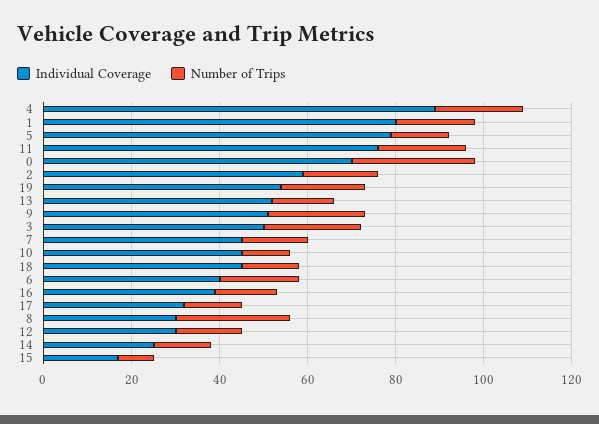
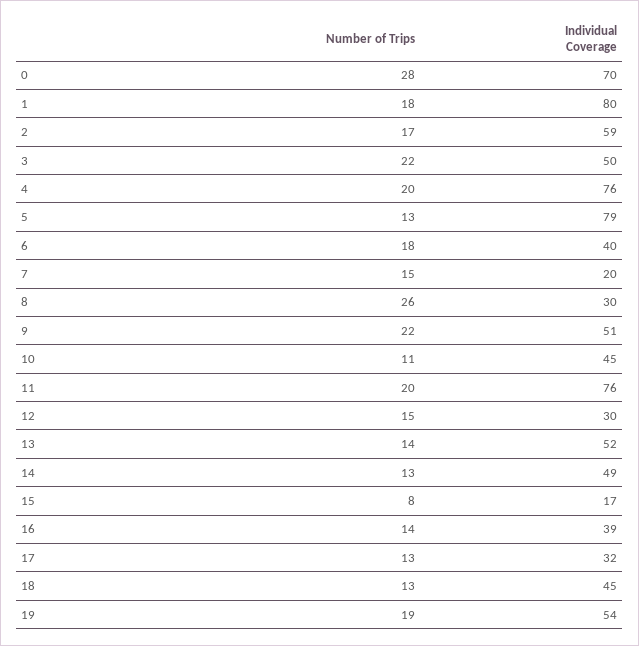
  {
    "Individual Coverage": {
-     "4": 90,
+     "4": 76,
      "1": 80,
      "5": 79,
      "11": 76,
      "0": 70,
      "2": 59,
      "19": 54,
      "13": 52,
      "9": 51,
      "3": 50,
-     "7": 45,
+     "7": 20,
      "10": 45,
      "18": 45,
      "6": 40,
      "16": 39,
      "17": 32,
      "8": 30,
      "12": 30,
-     "14": 25,
+     "14": 49,
      "15": 17
    },
    "Number of Trips": {
      "4": 20,
      "1": 18,
      "5": 13,
      "11": 20,
      "0": 28,
      "2": 17,
      "19": 19,
      "13": 14,
      "9": 22,
      "3": 22,
      "7": 15,
      "10": 11,
      "18": 13,
      "6": 18,
      "16": 14,
      "17": 13,
      "8": 26,
      "12": 15,
      "14": 13,
      "15": 8
    }
  }

